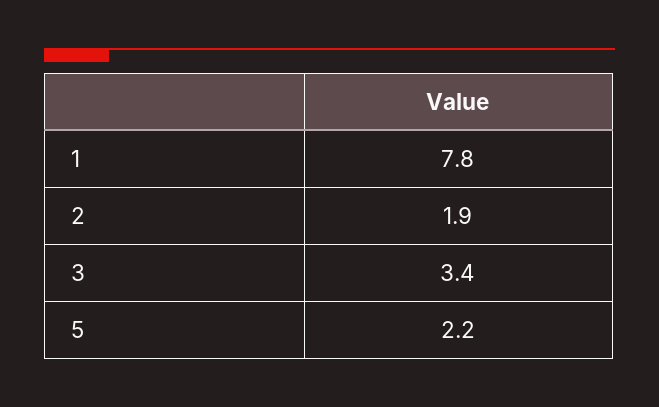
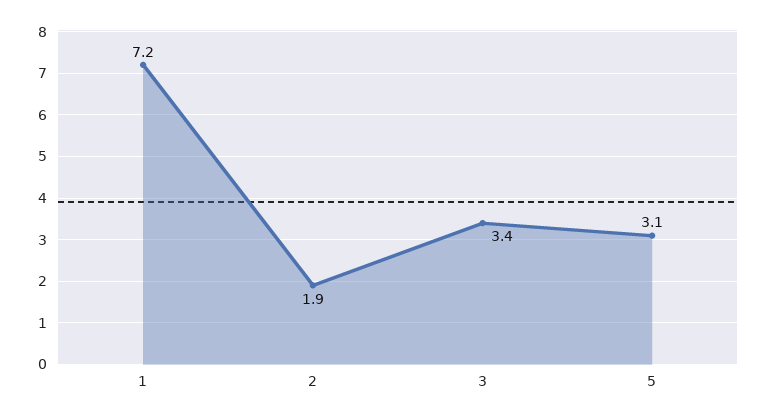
  {
-   "1": 7.8,
+   "1": 7.2,
    "2": 1.9,
    "3": 3.4,
-   "5": 2.2
+   "5": 3.1
  }

